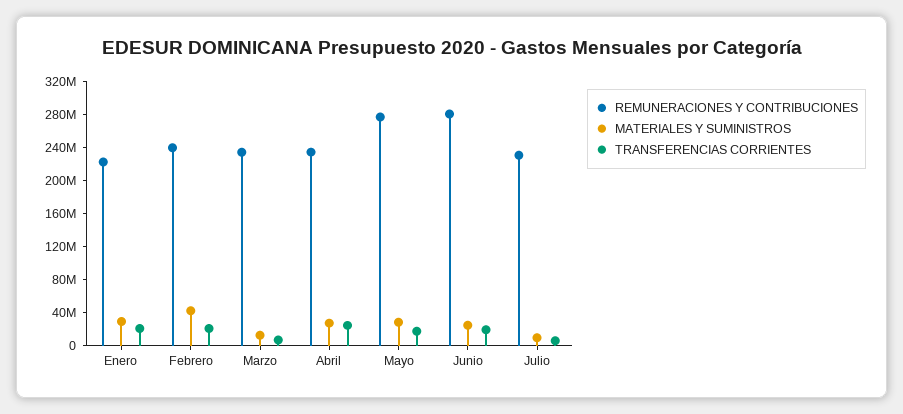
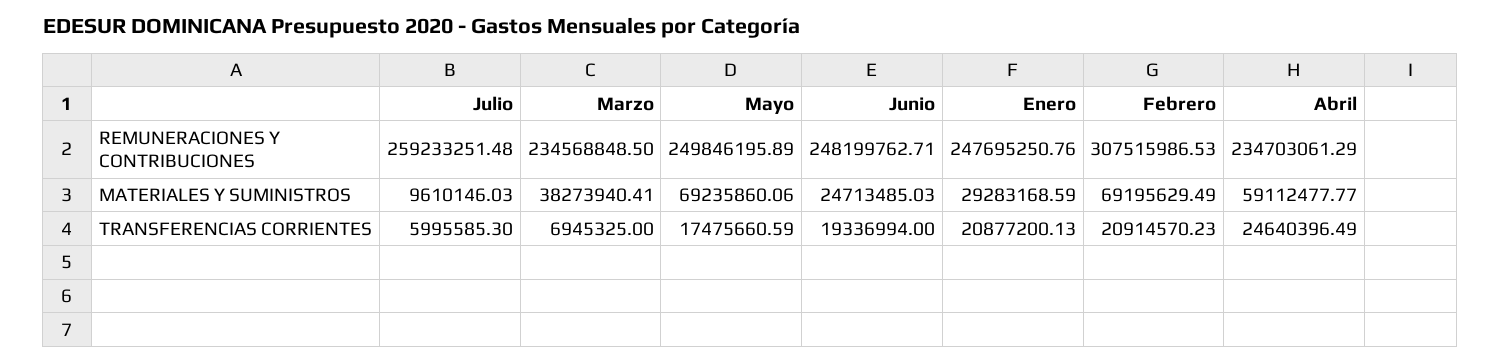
  {
    "REMUNERACIONES Y CONTRIBUCIONES": {
-     "Enero": 220000000,
+     "Enero": 247695250.76,
-     "Febrero": 240000000,
+     "Febrero": 307515986.53,
      "Marzo": 234568848.5,
      "Abril": 234703061.29,
-     "Mayo": 280000000,
+     "Mayo": 249846195.89,
-     "Junio": 280000000,
+     "Junio": 248199762.71,
-     "Julio": 230000000
+     "Julio": 259233251.48
    },
    "MATERIALES Y SUMINISTROS": {
      "Enero": 29283168.59,
-     "Febrero": 40000000,
+     "Febrero": 69195629.49,
-     "Marzo": 10000000,
+     "Marzo": 38273940.41,
-     "Abril": 30000000,
+     "Abril": 59112477.77,
-     "Mayo": 30000000,
+     "Mayo": 69235860.06,
      "Junio": 24713485.03,
      "Julio": 9610146.03
    },
    "TRANSFERENCIAS CORRIENTES": {
      "Enero": 20877200.13,
      "Febrero": 20914570.23,
      "Marzo": 6945325,
      "Abril": 24640396.49,
      "Mayo": 17475660.59,
      "Junio": 19336994,
      "Julio": 5995585.3
    }
  }

